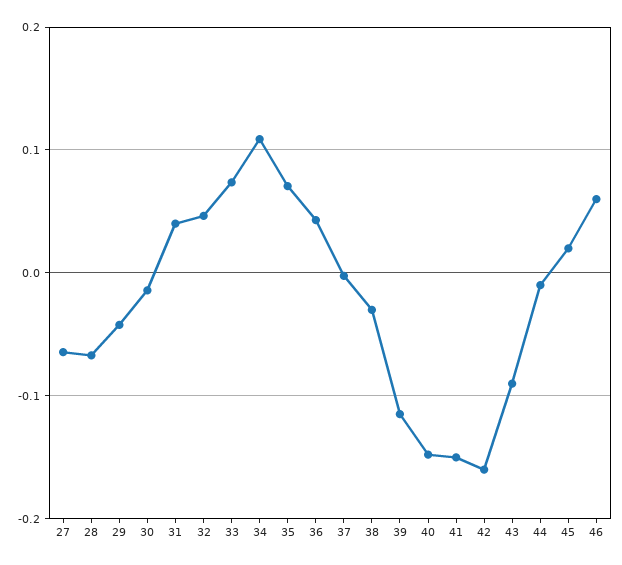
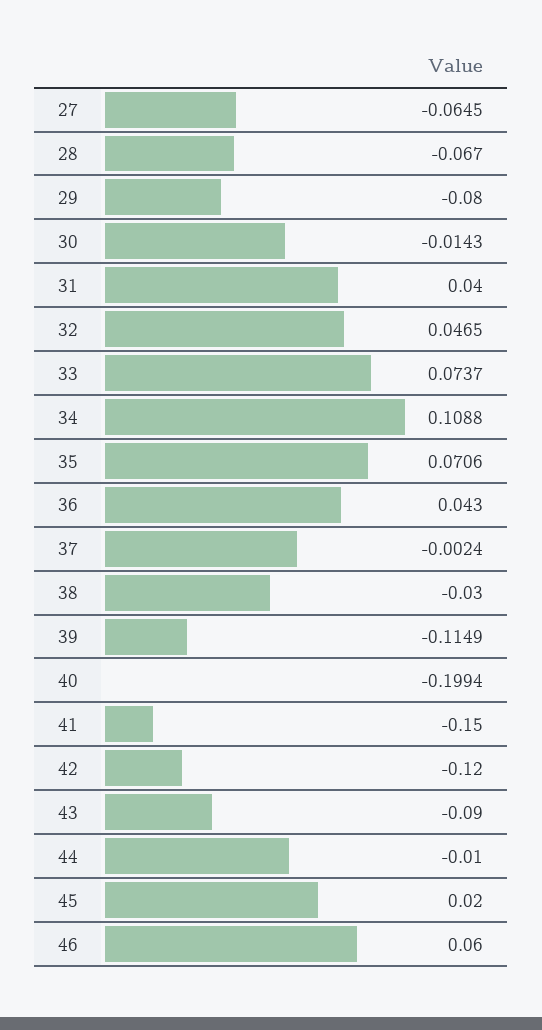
  {
    "27": -0.0645,
    "28": -0.067,
-   "29": -0.04,
+   "29": -0.08,
    "30": -0.0143,
    "31": 0.04,
    "32": 0.0465,
    "33": 0.0737,
    "34": 0.1088,
    "35": 0.0706,
    "36": 0.043,
    "37": -0.0024,
    "38": -0.03,
    "39": -0.1149,
-   "40": -0.15,
+   "40": -0.1994,
    "41": -0.15,
-   "42": -0.16,
+   "42": -0.12,
    "43": -0.09,
    "44": -0.01,
    "45": 0.02,
    "46": 0.06
  }

